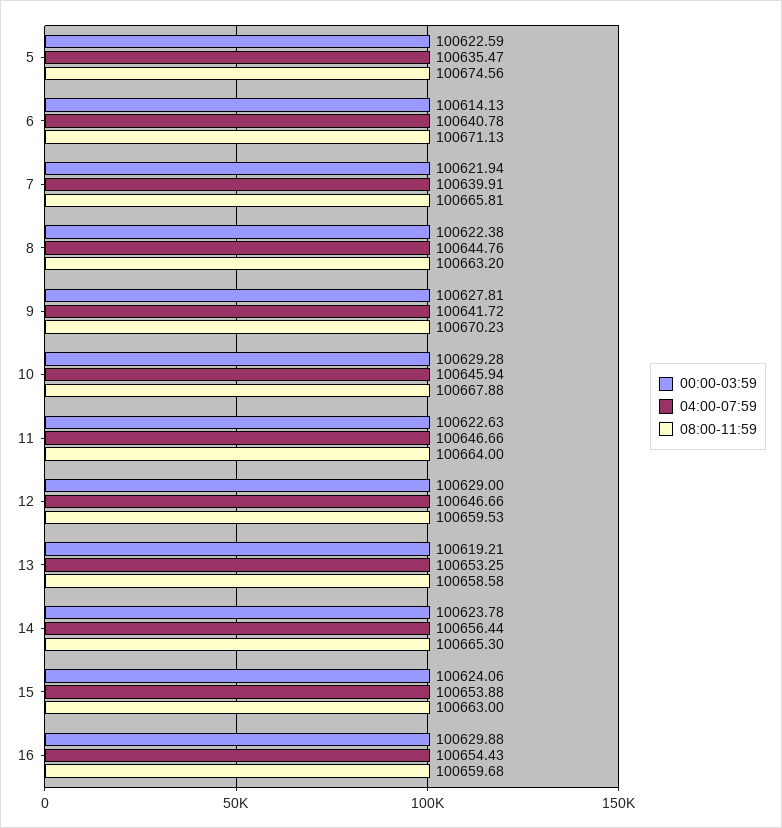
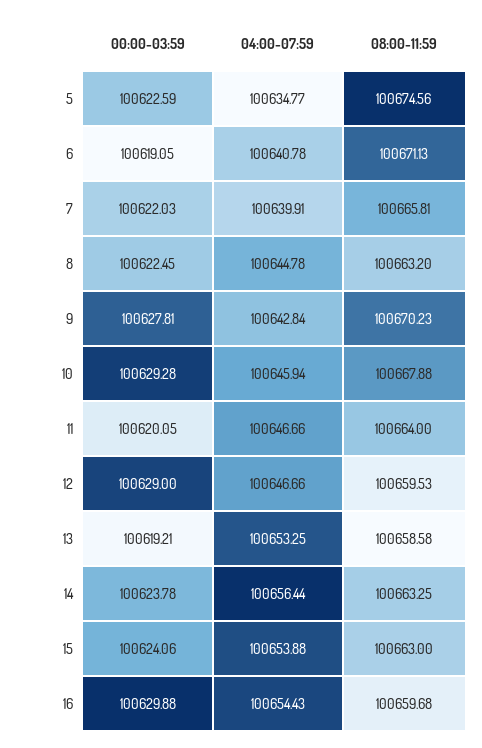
  {
    "00:00-03:59": {
      "5": 100622.59,
-     "6": 100614.13,
+     "6": 100619.05,
-     "7": 100621.94,
+     "7": 100622.03,
-     "8": 100622.38,
+     "8": 100622.45,
      "9": 100627.81,
      "10": 100629.28,
-     "11": 100622.63,
+     "11": 100620.05,
      "12": 100629,
      "13": 100619.21,
      "14": 100623.78,
      "15": 100624.06,
      "16": 100629.88
    },
    "04:00-07:59": {
-     "5": 100635.47,
+     "5": 100634.77,
      "6": 100640.78,
      "7": 100639.91,
-     "8": 100644.76,
+     "8": 100644.78,
-     "9": 100641.72,
+     "9": 100642.84,
      "10": 100645.94,
      "11": 100646.66,
      "12": 100646.66,
      "13": 100653.25,
      "14": 100656.44,
      "15": 100653.88,
      "16": 100654.43
    },
    "08:00-11:59": {
      "5": 100674.56,
      "6": 100671.13,
      "7": 100665.81,
      "8": 100663.2,
      "9": 100670.23,
      "10": 100667.88,
      "11": 100664,
      "12": 100659.53,
      "13": 100658.58,
-     "14": 100665.3,
+     "14": 100663.25,
      "15": 100663,
      "16": 100659.68
    }
  }

